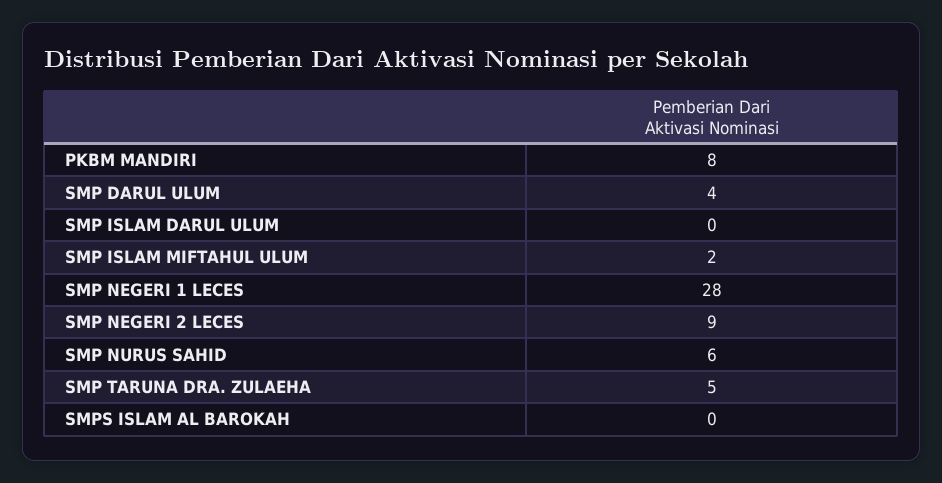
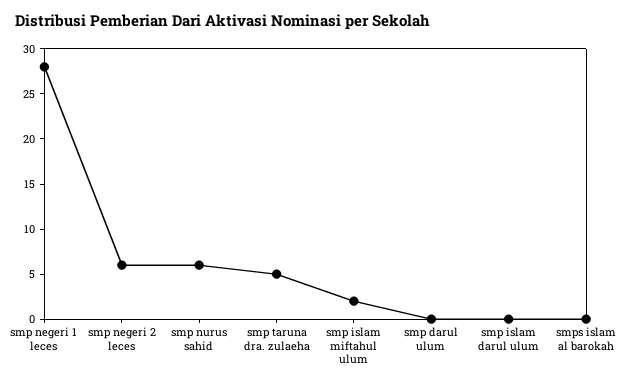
  {
-   "PKBM MANDIRI": 8,
-   "SMP DARUL ULUM": 4,
+   "SMP DARUL ULUM": 0,
    "SMP ISLAM DARUL ULUM": 0,
    "SMP ISLAM MIFTAHUL ULUM": 2,
    "SMP NEGERI 1 LECES": 28,
-   "SMP NEGERI 2 LECES": 9,
+   "SMP NEGERI 2 LECES": 6,
    "SMP NURUS SAHID": 6,
    "SMP TARUNA DRA. ZULAEHA": 5,
    "SMPS ISLAM AL BAROKAH": 0
  }

